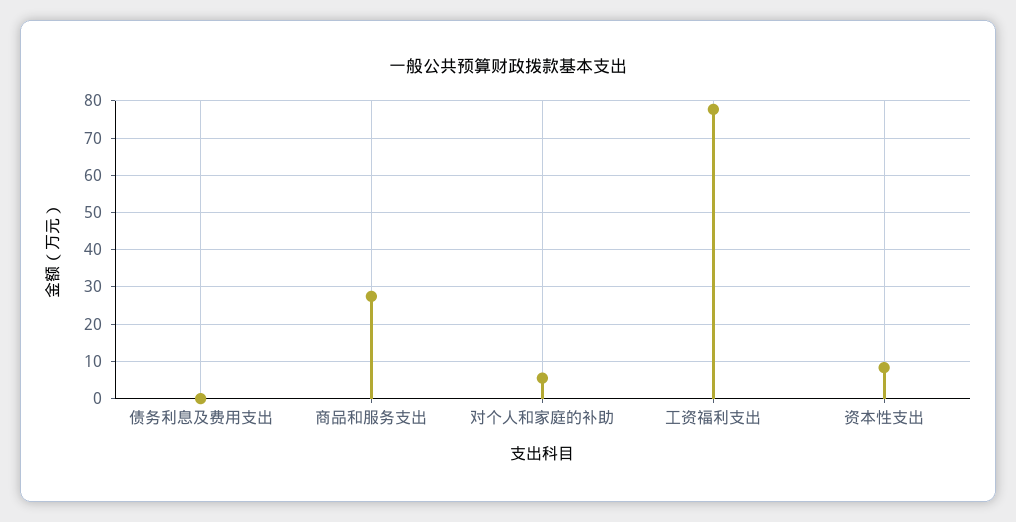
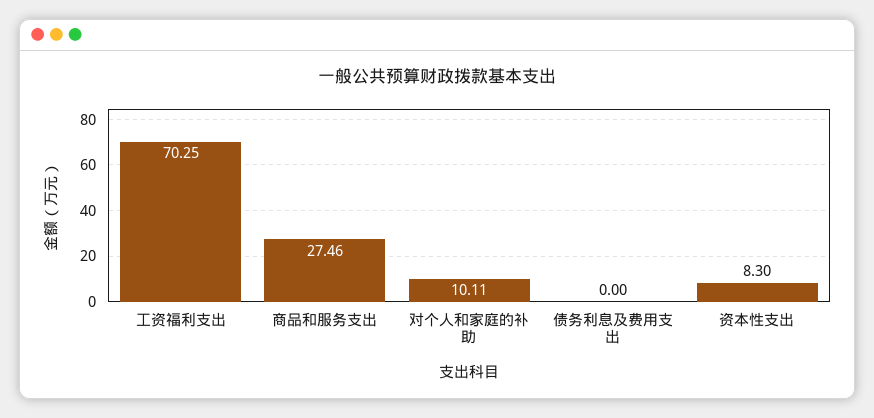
  {
    "债务利息及费用支出": 0,
    "商品和服务支出": 27.46,
-   "对个人和家庭的补助": 6,
+   "对个人和家庭的补助": 10.11,
-   "工资福利支出": 78,
+   "工资福利支出": 70.25,
    "资本性支出": 8.3
  }

